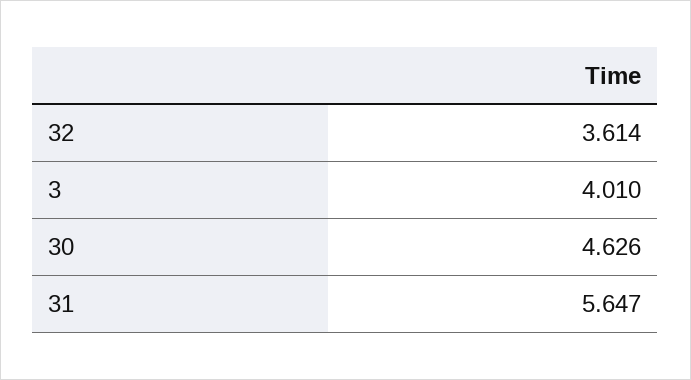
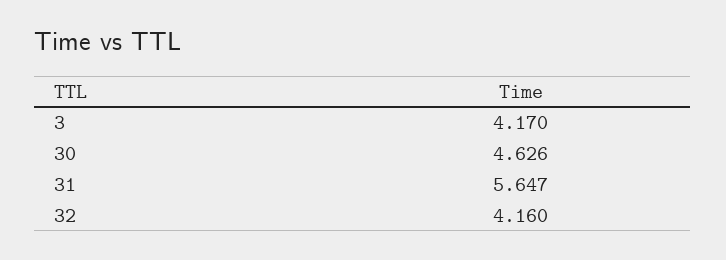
  {
-   "32": 3.614,
+   "32": 4.16,
-   "3": 4.01,
+   "3": 4.17,
    "30": 4.626,
    "31": 5.647
  }

